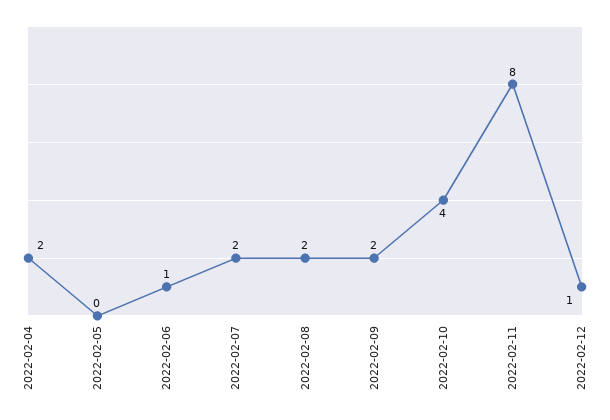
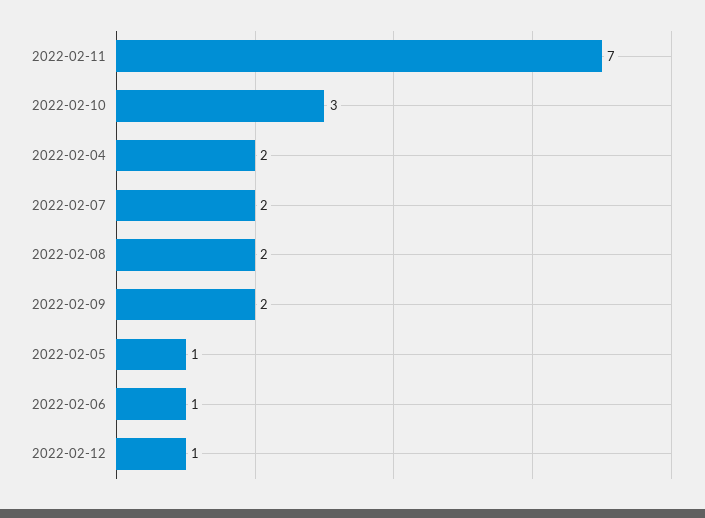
  {
    "2022-02-04": 2,
-   "2022-02-05": 0,
+   "2022-02-05": 1,
    "2022-02-06": 1,
    "2022-02-07": 2,
    "2022-02-08": 2,
    "2022-02-09": 2,
-   "2022-02-10": 4,
+   "2022-02-10": 3,
-   "2022-02-11": 8,
+   "2022-02-11": 7,
    "2022-02-12": 1
  }

